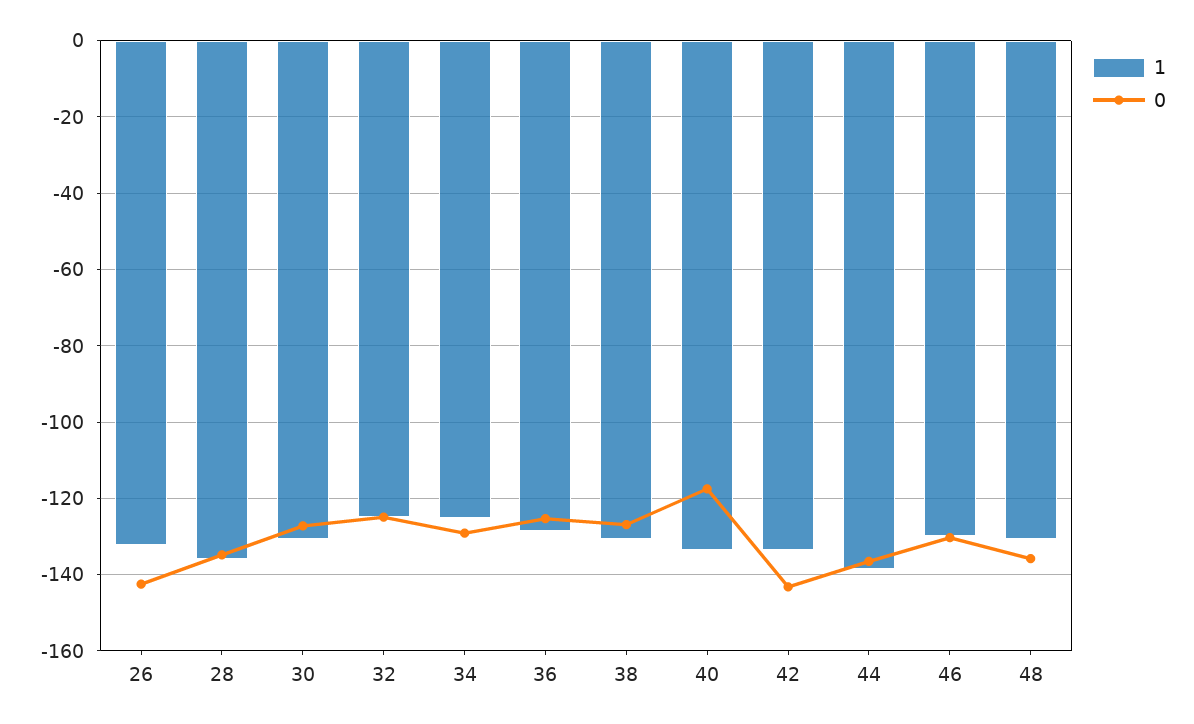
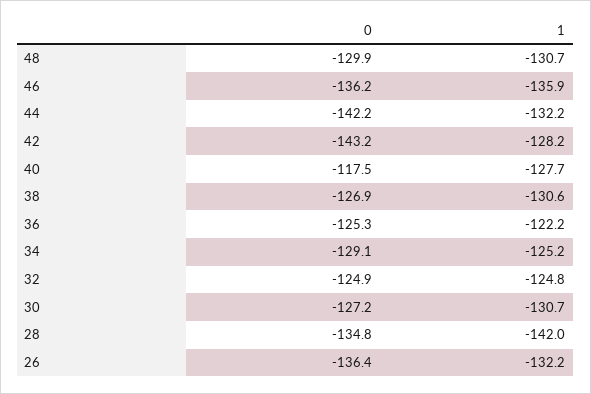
  {
    "1": {
      "26": -132.2,
-     "28": -136,
+     "28": -142,
      "30": -130.7,
      "32": -124.8,
      "34": -125.2,
-     "36": -128,
+     "36": -122.2,
      "38": -130.6,
-     "40": -134,
+     "40": -127.7,
-     "42": -134,
+     "42": -128.2,
-     "44": -138,
+     "44": -132.2,
-     "46": -130,
+     "46": -135.9,
      "48": -130.7
    },
    "0": {
-     "26": -142,
+     "26": -136.4,
      "28": -134.8,
      "30": -127.2,
      "32": -124.9,
      "34": -129.1,
      "36": -125.3,
      "38": -126.9,
      "40": -117.5,
      "42": -143.2,
-     "44": -136,
+     "44": -142.2,
-     "46": -130,
+     "46": -136.2,
-     "48": -136
+     "48": -129.9
    }
  }

